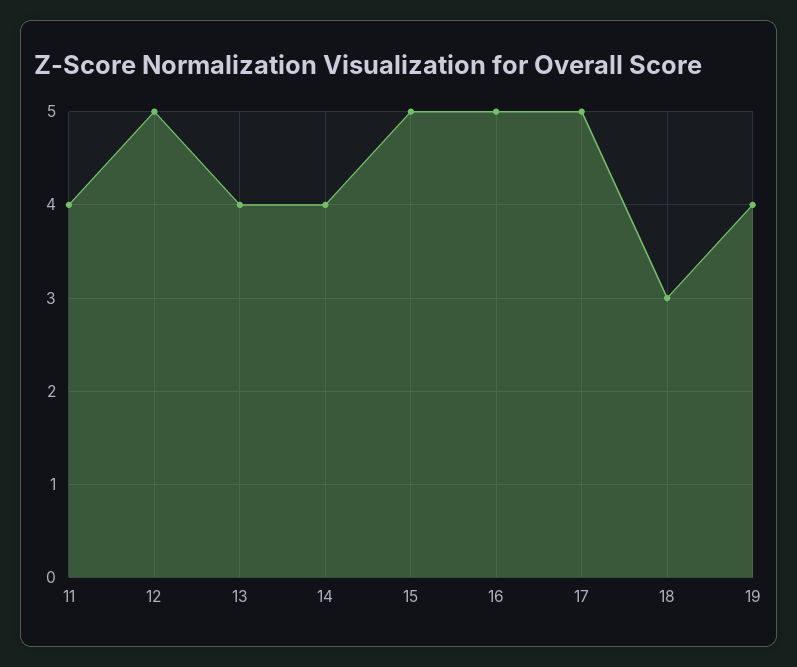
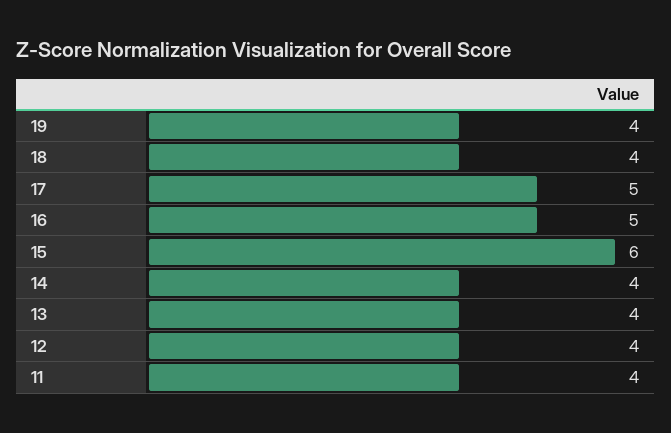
  {
    "11": 4,
-   "12": 5,
+   "12": 4,
    "13": 4,
    "14": 4,
-   "15": 5,
+   "15": 6,
    "16": 5,
    "17": 5,
-   "18": 3,
+   "18": 4,
    "19": 4
  }

